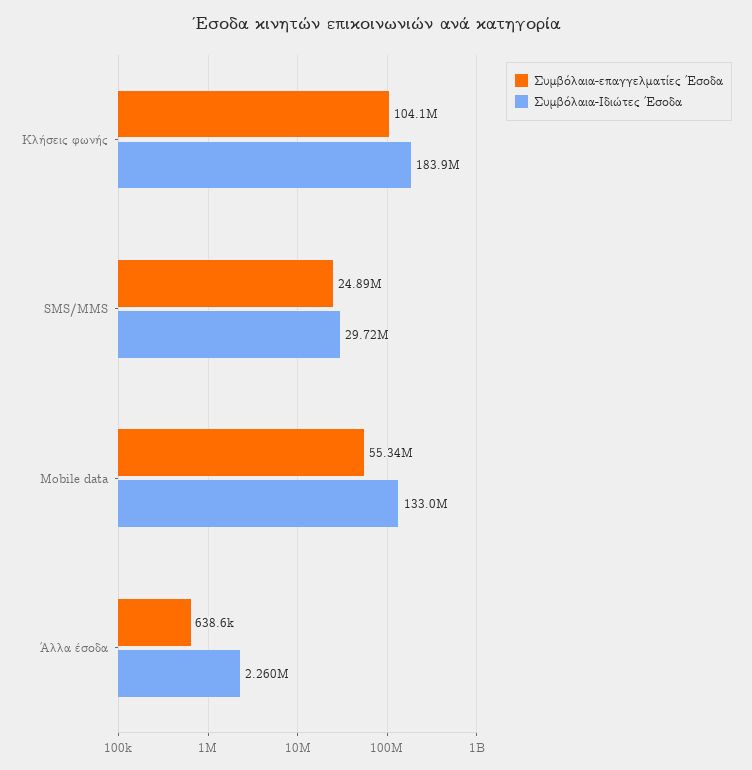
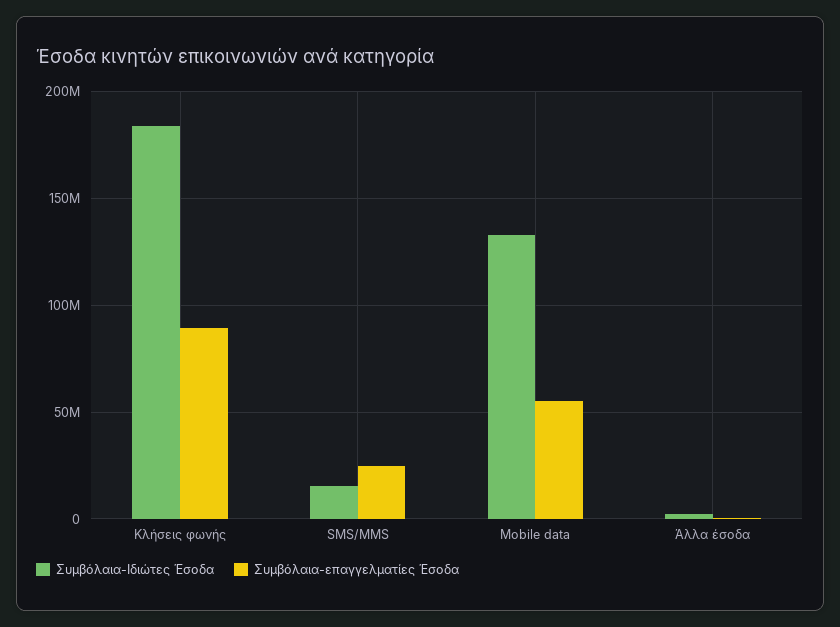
  {
    "Συμβόλαια-επαγγελματίες Έσοδα": {
-     "Κλήσεις φωνής": 104100000,
+     "Κλήσεις φωνής": 90000000,
      "SMS/MMS": 24890000,
      "Mobile data": 55340000,
      "Άλλα έσοδα": 638600
    },
    "Συμβόλαια-Ιδιώτες Έσοδα": {
      "Κλήσεις φωνής": 183900000,
-     "SMS/MMS": 29720000,
+     "SMS/MMS": 15000000,
      "Mobile data": 133000000,
      "Άλλα έσοδα": 2260000
    }
  }

